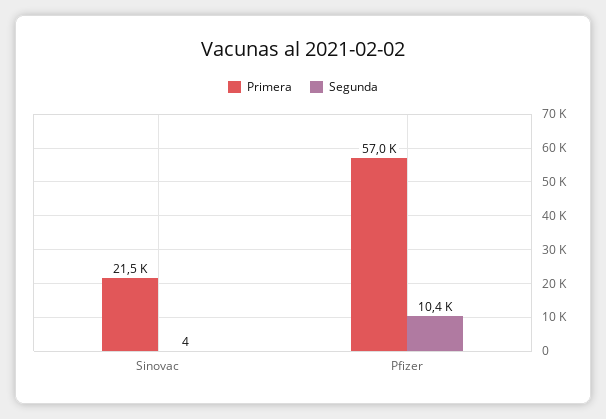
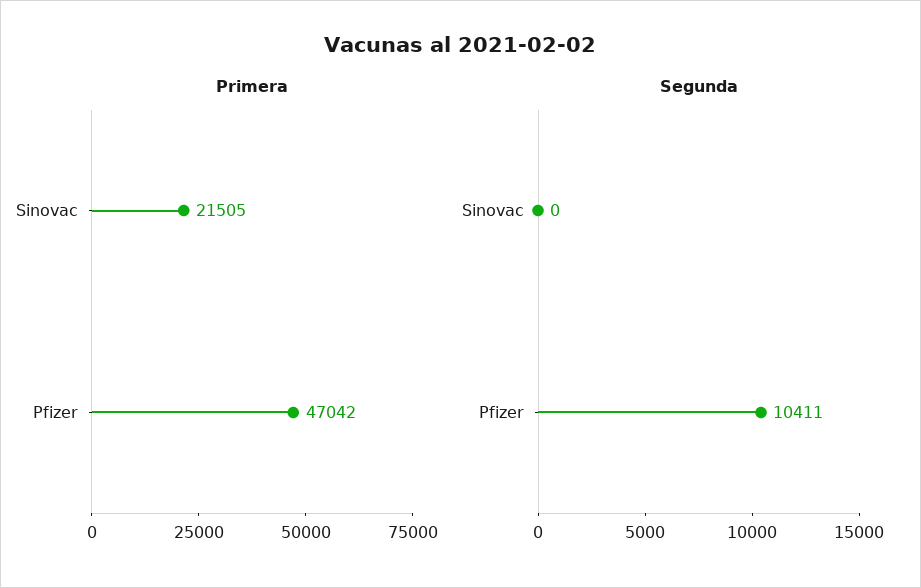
  {
    "Primera": {
      "Sinovac": 21505,
-     "Pfizer": 57000
+     "Pfizer": 47042
    },
    "Segunda": {
-     "Sinovac": 4,
+     "Sinovac": 0,
      "Pfizer": 10411
    }
  }

